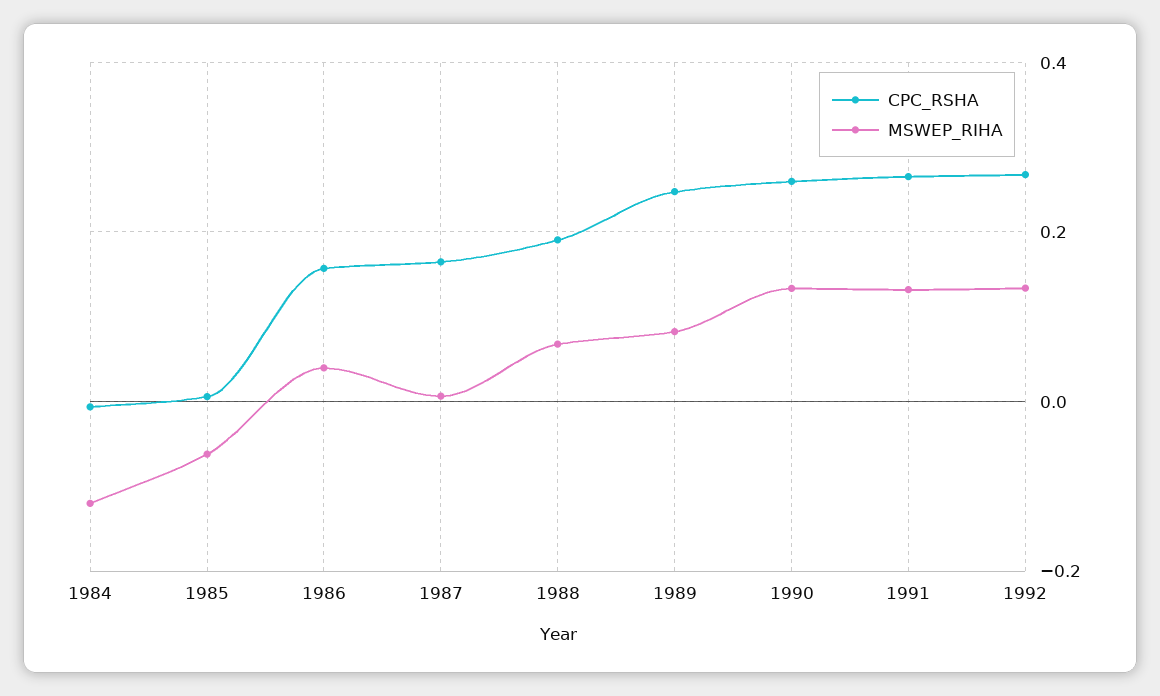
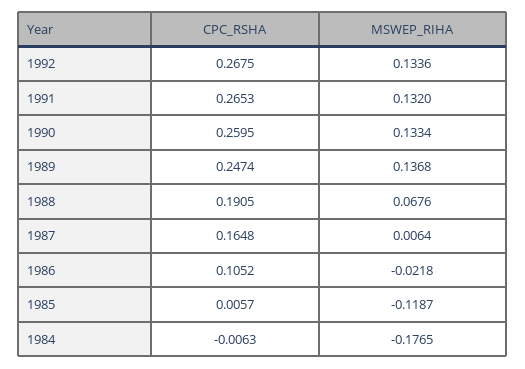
  {
    "CPC_RSHA": {
      "1984": -0.0063,
      "1985": 0.0057,
-     "1986": 0.16,
+     "1986": 0.1052,
      "1987": 0.1648,
      "1988": 0.1905,
      "1989": 0.2474,
      "1990": 0.2595,
      "1991": 0.2653,
      "1992": 0.2675
    },
    "MSWEP_RIHA": {
-     "1984": -0.12,
+     "1984": -0.1765,
-     "1985": -0.06,
+     "1985": -0.1187,
-     "1986": 0.04,
+     "1986": -0.0218,
      "1987": 0.0064,
      "1988": 0.0676,
-     "1989": 0.08,
+     "1989": 0.1368,
      "1990": 0.1334,
      "1991": 0.132,
      "1992": 0.1336
    }
  }

